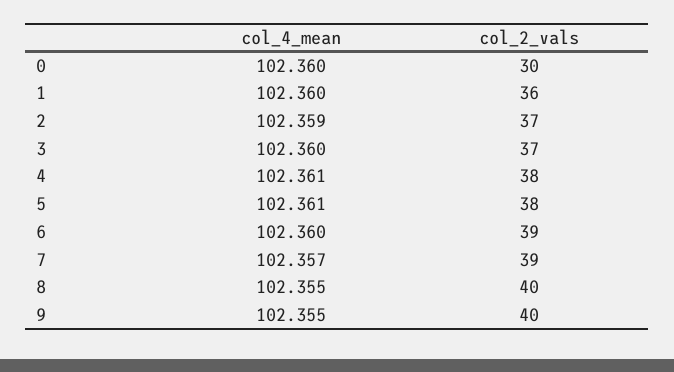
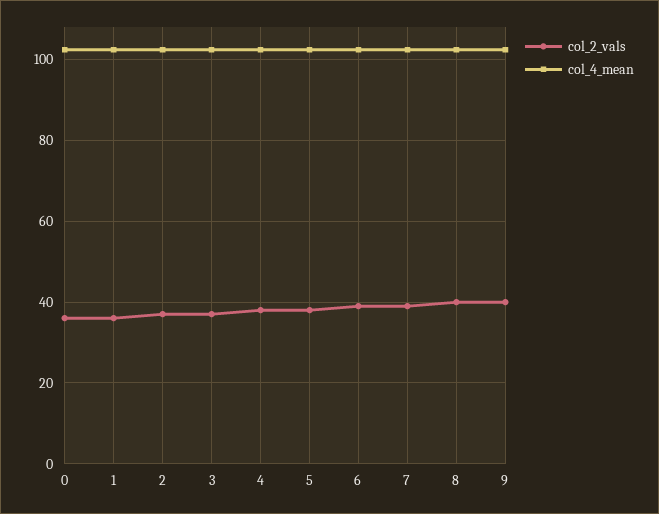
  {
    "col_4_mean": {
      "0": 102.36,
      "1": 102.36,
      "2": 102.359,
      "3": 102.36,
      "4": 102.361,
      "5": 102.361,
      "6": 102.36,
      "7": 102.357,
      "8": 102.355,
      "9": 102.355
    },
    "col_2_vals": {
-     "0": 30,
+     "0": 36,
      "1": 36,
      "2": 37,
      "3": 37,
      "4": 38,
      "5": 38,
      "6": 39,
      "7": 39,
      "8": 40,
      "9": 40
    }
  }

